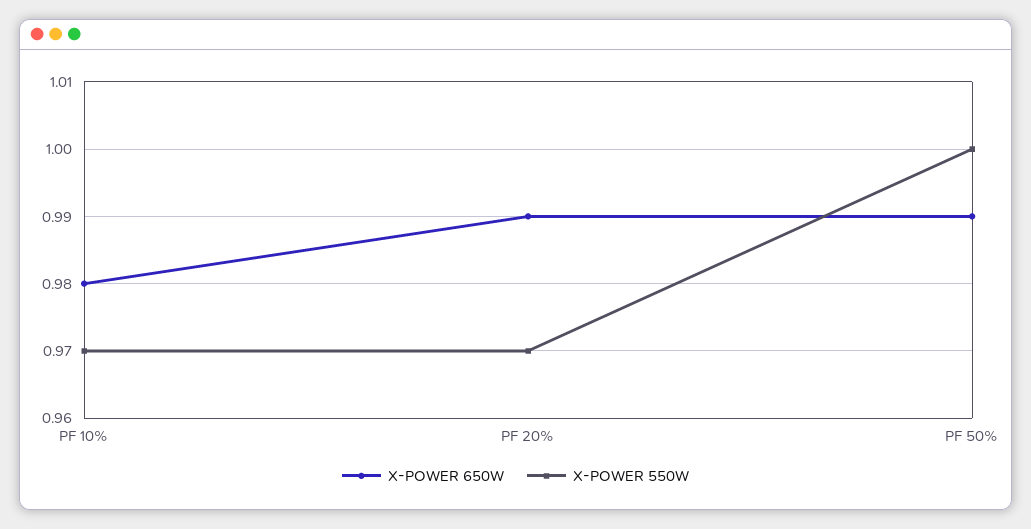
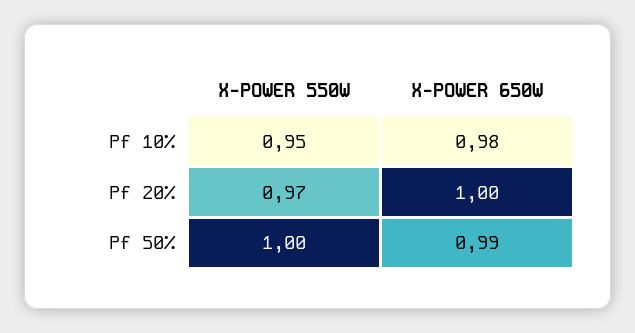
  {
    "X-POWER 650W": {
      "PF 10%": 0.98,
-     "PF 20%": 0.99,
+     "PF 20%": 1,
      "PF 50%": 0.99
    },
    "X-POWER 550W": {
-     "PF 10%": 0.97,
+     "PF 10%": 0.95,
      "PF 20%": 0.97,
      "PF 50%": 1
    }
  }

